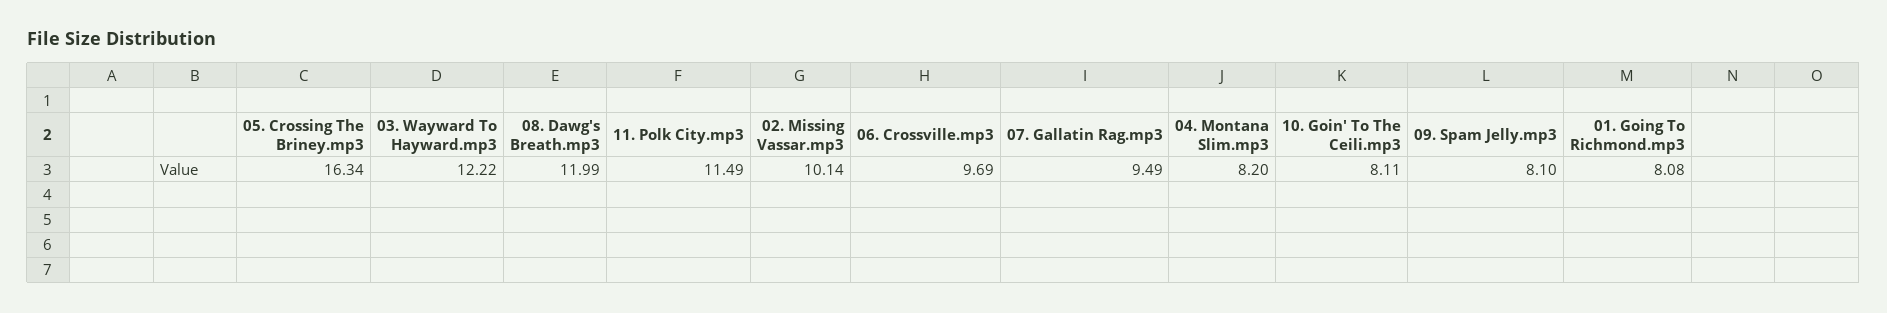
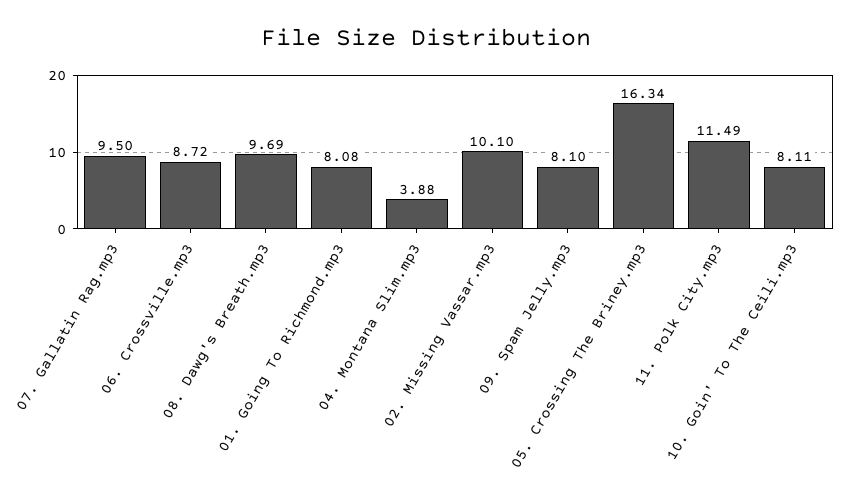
  {
    "05. Crossing The Briney.mp3": 16.34,
-   "03. Wayward To Hayward.mp3": 12.22,
-   "08. Dawg's Breath.mp3": 11.99,
+   "08. Dawg's Breath.mp3": 9.69,
    "11. Polk City.mp3": 11.49,
-   "02. Missing Vassar.mp3": 10.14,
+   "02. Missing Vassar.mp3": 10.1,
-   "06. Crossville.mp3": 9.69,
+   "06. Crossville.mp3": 8.72,
-   "07. Gallatin Rag.mp3": 9.49,
+   "07. Gallatin Rag.mp3": 9.5,
-   "04. Montana Slim.mp3": 8.2,
+   "04. Montana Slim.mp3": 3.88,
    "10. Goin' To The Ceili.mp3": 8.11,
    "09. Spam Jelly.mp3": 8.1,
    "01. Going To Richmond.mp3": 8.08
  }

